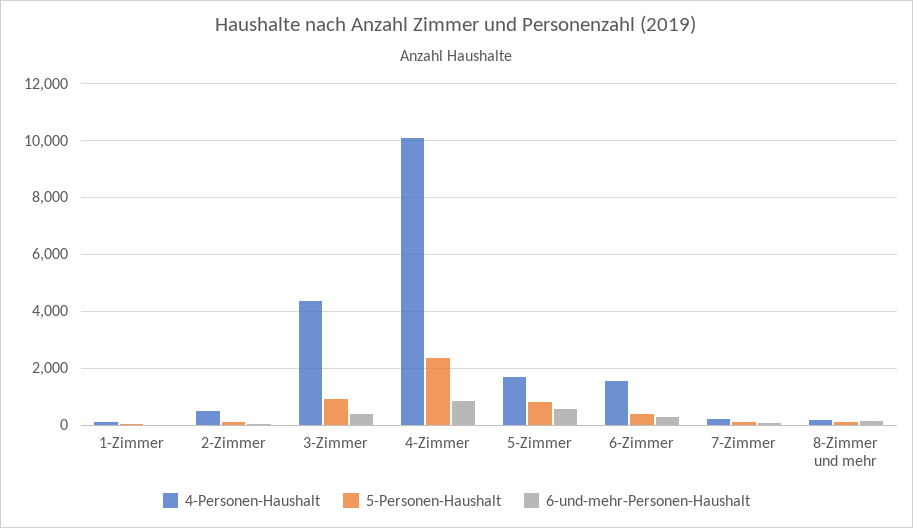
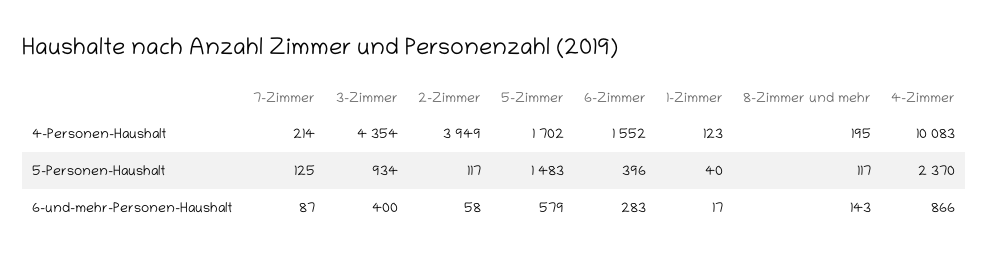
  {
    "4-Personen-Haushalt": {
      "1-Zimmer": 123,
-     "2-Zimmer": 500,
+     "2-Zimmer": 3949,
      "3-Zimmer": 4354,
      "4-Zimmer": 10083,
      "5-Zimmer": 1702,
      "6-Zimmer": 1552,
      "7-Zimmer": 214,
      "8-Zimmer und mehr": 195
    },
    "5-Personen-Haushalt": {
      "1-Zimmer": 40,
      "2-Zimmer": 117,
      "3-Zimmer": 934,
      "4-Zimmer": 2370,
-     "5-Zimmer": 750,
+     "5-Zimmer": 1483,
      "6-Zimmer": 396,
      "7-Zimmer": 125,
      "8-Zimmer und mehr": 117
    },
    "6-und-mehr-Personen-Haushalt": {
      "1-Zimmer": 17,
      "2-Zimmer": 58,
      "3-Zimmer": 400,
      "4-Zimmer": 866,
      "5-Zimmer": 579,
      "6-Zimmer": 283,
      "7-Zimmer": 87,
      "8-Zimmer und mehr": 143
    }
  }

